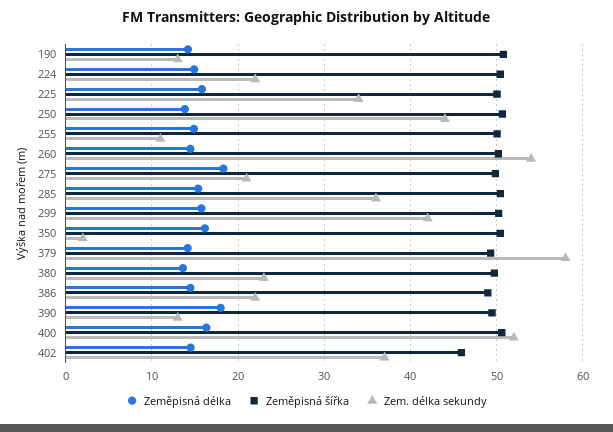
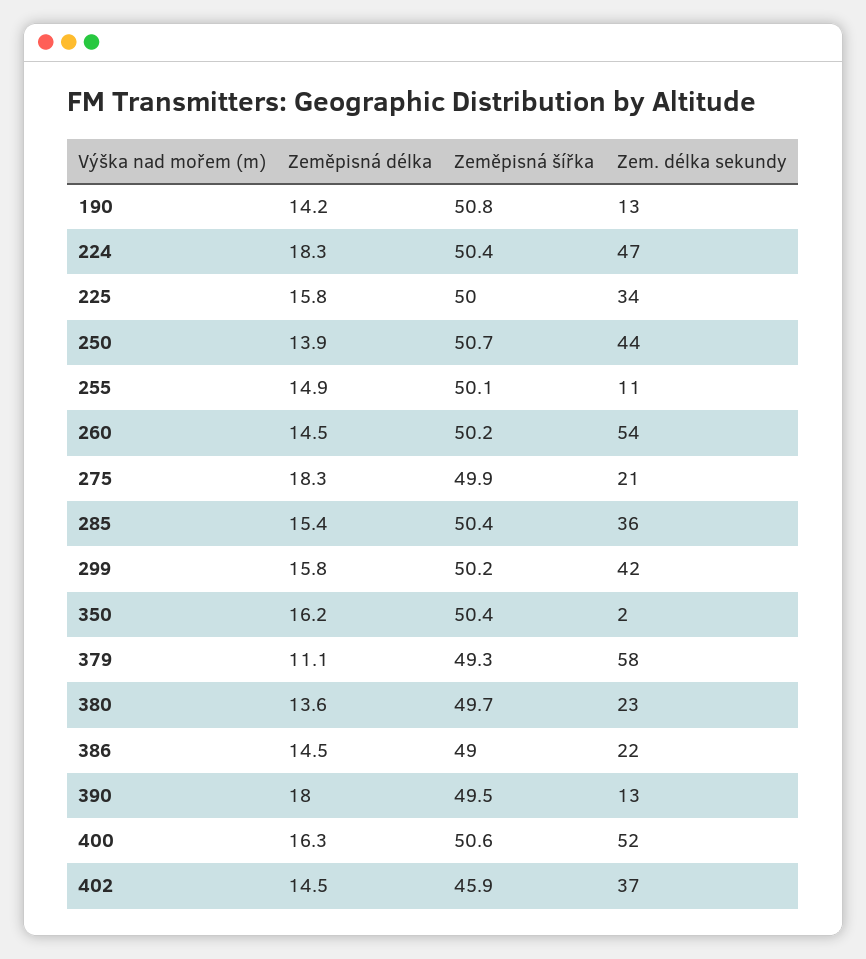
  {
    "Zeměpisná délka": {
      "190": 14.2,
-     "224": 15,
+     "224": 18.3,
      "225": 15.8,
      "250": 13.9,
      "255": 14.9,
      "260": 14.5,
      "275": 18.3,
      "285": 15.4,
      "299": 15.8,
      "350": 16.2,
-     "379": 14,
+     "379": 11.1,
      "380": 13.6,
      "386": 14.5,
      "390": 18,
      "400": 16.3,
      "402": 14.5
    },
    "Zeměpisná šířka": {
      "190": 50.8,
      "224": 50.4,
      "225": 50,
      "250": 50.7,
      "255": 50.1,
      "260": 50.2,
      "275": 49.9,
      "285": 50.4,
      "299": 50.2,
      "350": 50.4,
      "379": 49.3,
      "380": 49.7,
      "386": 49,
      "390": 49.5,
      "400": 50.6,
      "402": 45.9
    },
    "Zem. délka sekundy": {
      "190": 13,
-     "224": 22,
+     "224": 47,
      "225": 34,
      "250": 44,
      "255": 11,
      "260": 54,
      "275": 21,
      "285": 36,
      "299": 42,
      "350": 2,
      "379": 58,
      "380": 23,
      "386": 22,
      "390": 13,
      "400": 52,
      "402": 37
    }
  }

